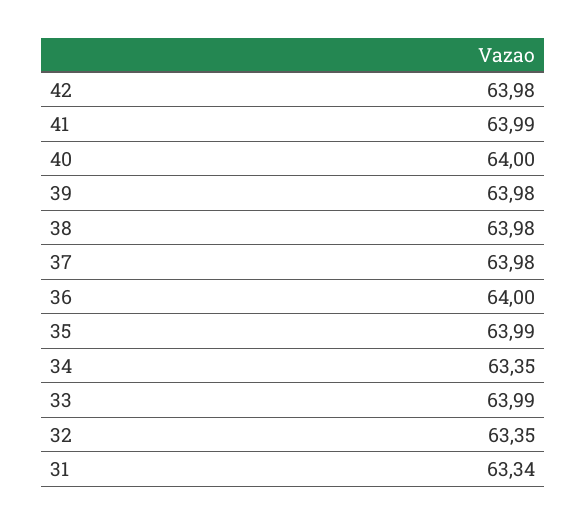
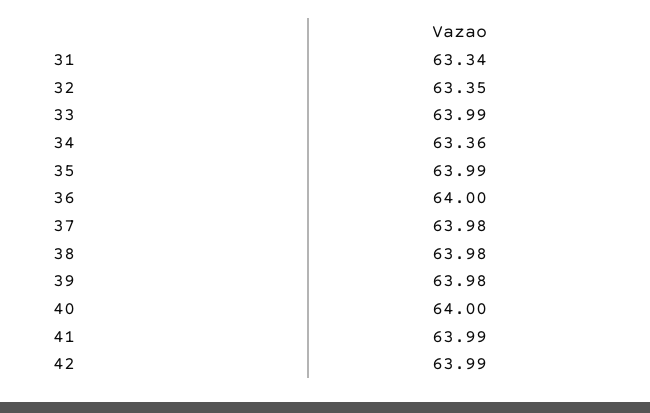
  {
-   "42": 63.98,
+   "42": 63.99,
    "41": 63.99,
    "40": 64,
    "39": 63.98,
    "38": 63.98,
    "37": 63.98,
    "36": 64,
    "35": 63.99,
-   "34": 63.35,
+   "34": 63.36,
    "33": 63.99,
    "32": 63.35,
    "31": 63.34
  }

